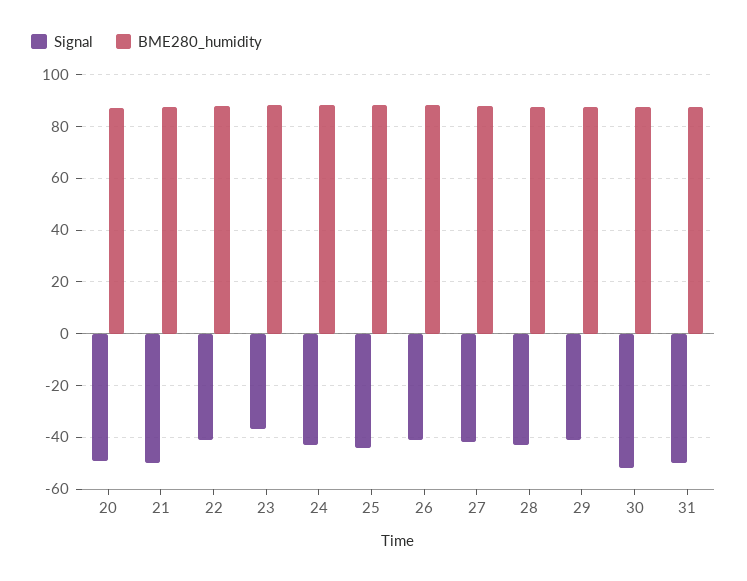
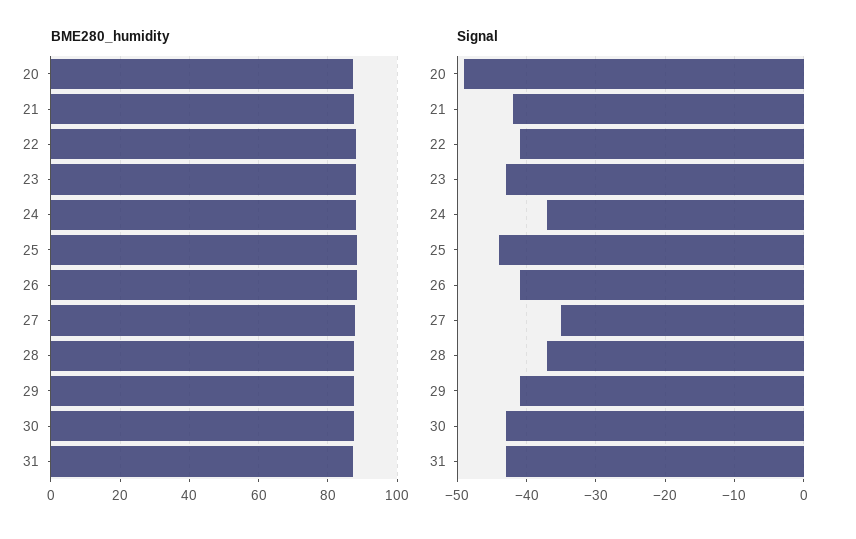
  {
    "Signal": {
      "20": -49,
-     "21": -50,
+     "21": -42,
      "22": -41,
-     "23": -37.5,
+     "23": -43,
-     "24": -42.5,
+     "24": -37,
      "25": -44,
      "26": -41,
-     "27": -42.5,
+     "27": -35,
-     "28": -42.5,
+     "28": -37,
      "29": -41,
-     "30": -52.5,
+     "30": -43,
-     "31": -50
+     "31": -43
    },
    "BME280_humidity": {
      "20": 88,
      "21": 88,
      "22": 88,
      "23": 88,
      "24": 88,
      "25": 88,
      "26": 88,
      "27": 88,
      "28": 88,
      "29": 88,
      "30": 88,
      "31": 88
    }
  }

